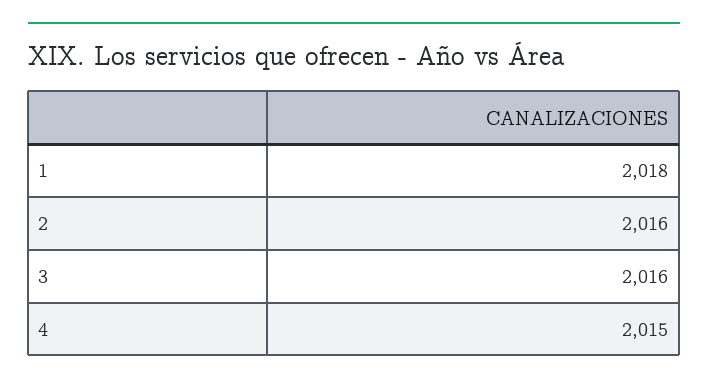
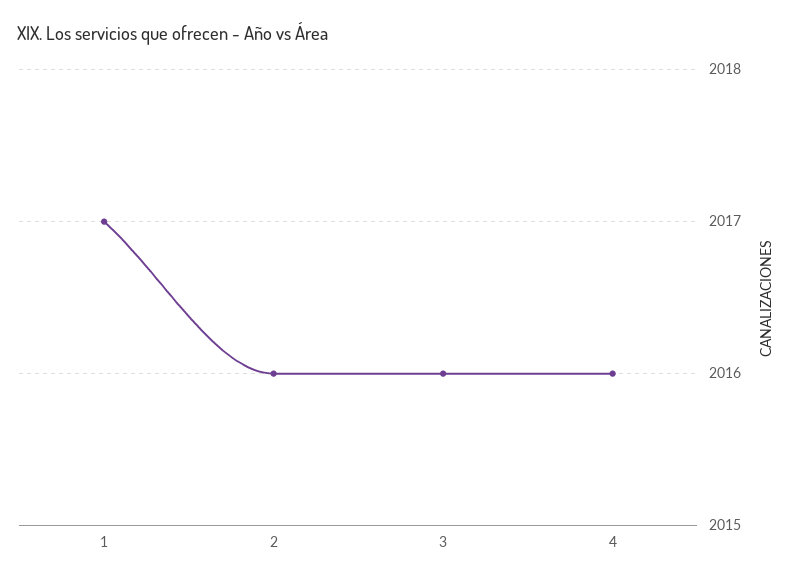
  {
-   "1": 2018,
+   "1": 2017,
    "2": 2016,
    "3": 2016,
-   "4": 2015
+   "4": 2016
  }

